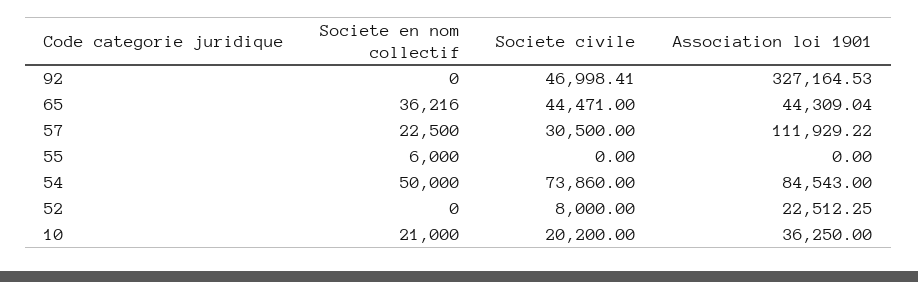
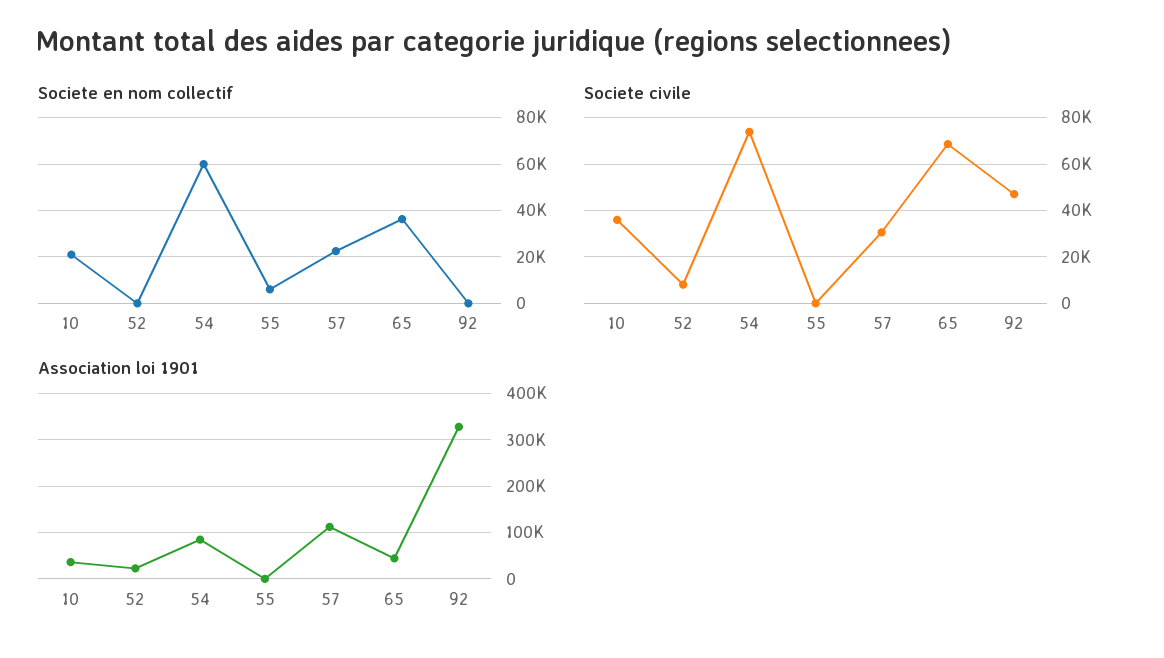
  {
    "Societe en nom collectif": {
      "92": 0,
      "65": 36216,
      "57": 22500,
      "55": 6000,
-     "54": 50000,
+     "54": 60000,
      "52": 0,
      "10": 21000
    },
    "Societe civile": {
      "92": 46998.41,
-     "65": 44471,
+     "65": 70000,
      "57": 30500,
      "55": 0,
      "54": 73860,
      "52": 8000,
-     "10": 20200
+     "10": 35000
    },
    "Association loi 1901": {
      "92": 327164.53,
      "65": 44309.04,
      "57": 111929.22,
      "55": 0,
      "54": 84543,
      "52": 22512.25,
      "10": 36250
    }
  }

